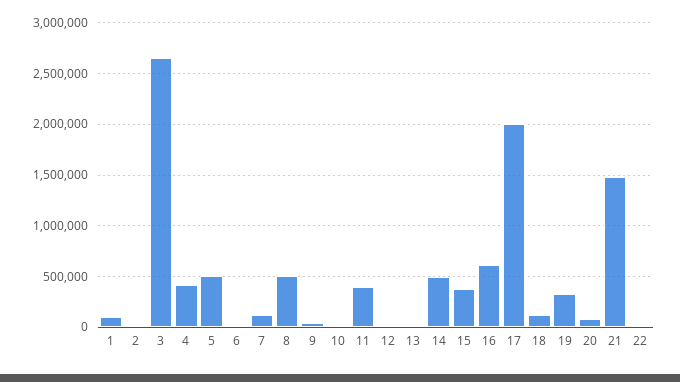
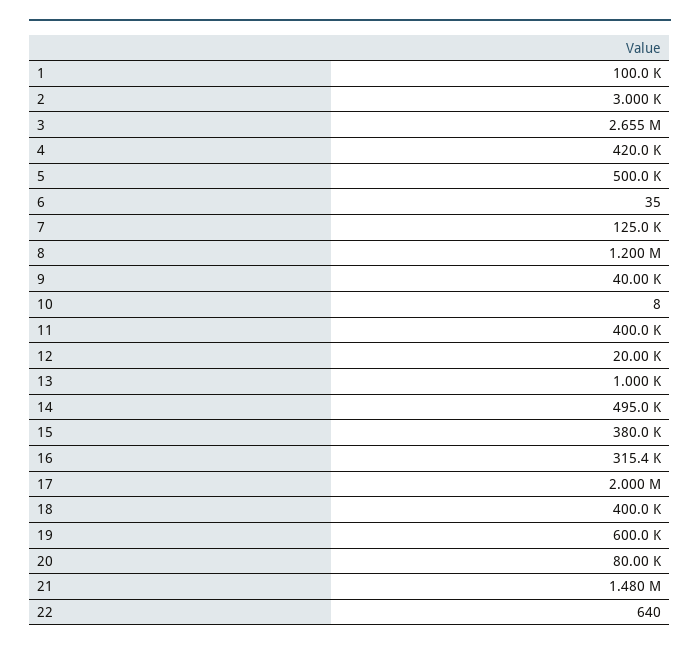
  {
    "1": 100000,
    "2": 3000,
    "3": 2655000,
    "4": 420000,
    "5": 500000,
    "6": 35,
    "7": 125000,
-   "8": 500000,
+   "8": 1200000,
    "9": 40000,
    "10": 8,
    "11": 400000,
    "12": 20000,
    "13": 1000,
    "14": 495000,
    "15": 380000,
-   "16": 600000,
+   "16": 315400,
    "17": 2000000,
-   "18": 100000,
+   "18": 400000,
-   "19": 300000,
+   "19": 600000,
    "20": 80000,
    "21": 1480000,
    "22": 640
  }

